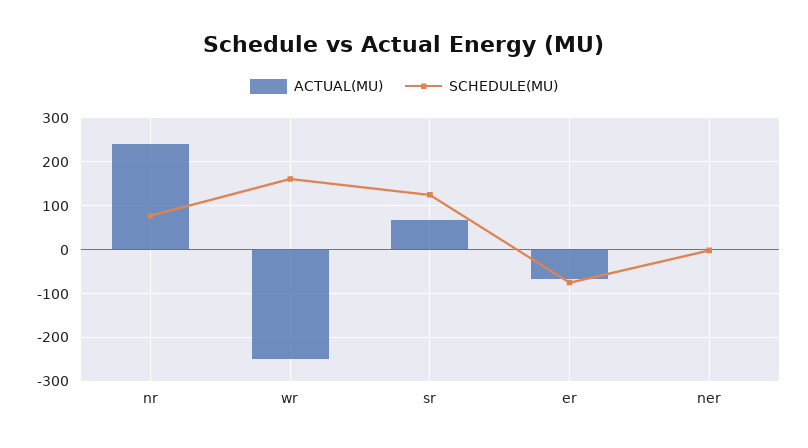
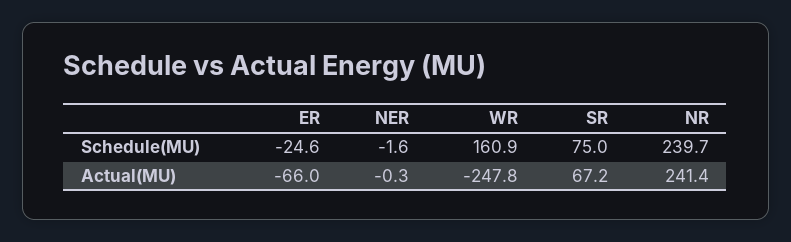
  {
    "ACTUAL(MU)": {
      "nr": 241.4,
      "wr": -247.8,
      "sr": 67.2,
      "er": -66,
      "ner": -0.3
    },
    "SCHEDULE(MU)": {
-     "nr": 80,
+     "nr": 239.7,
      "wr": 160.9,
-     "sr": 120,
+     "sr": 75,
-     "er": -80,
+     "er": -24.6,
      "ner": -1.6
    }
  }

